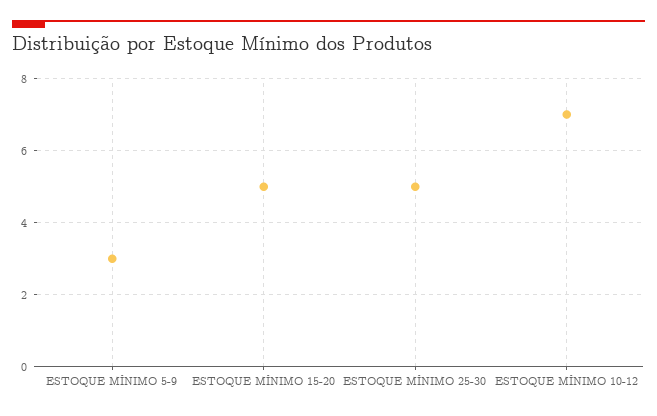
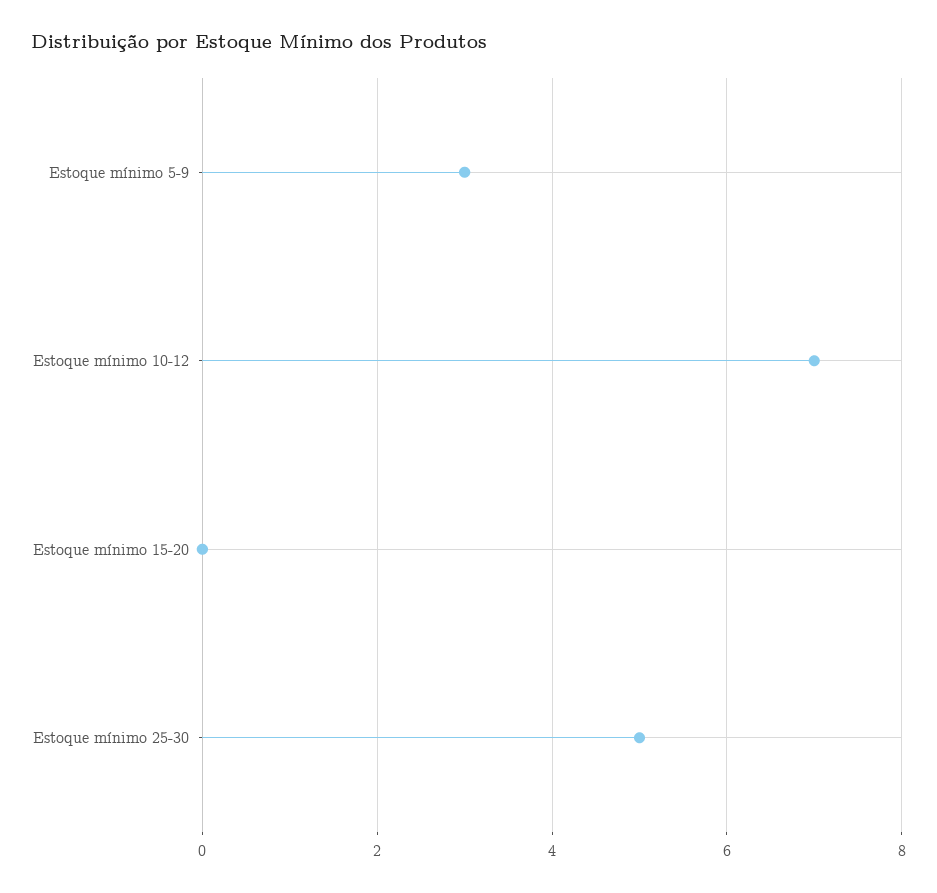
  {
    "ESTOQUE MÍNIMO 5-9": 3,
-   "ESTOQUE MÍNIMO 15-20": 5,
+   "ESTOQUE MÍNIMO 15-20": 0,
    "ESTOQUE MÍNIMO 25-30": 5,
    "ESTOQUE MÍNIMO 10-12": 7
  }

